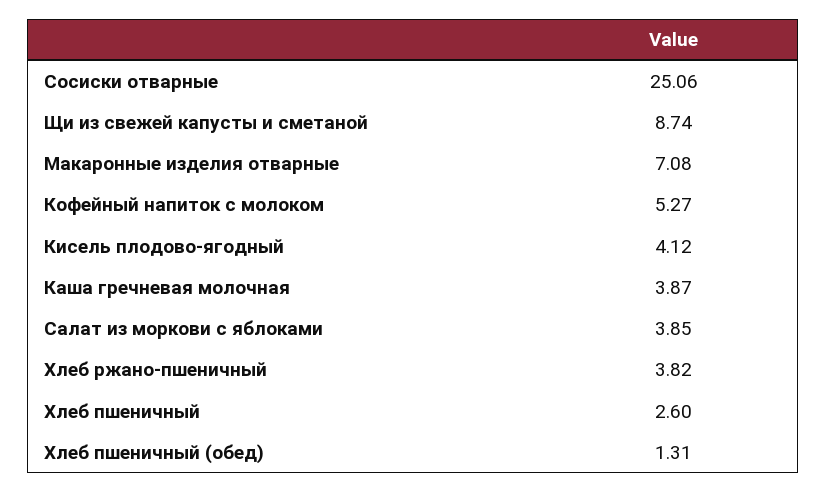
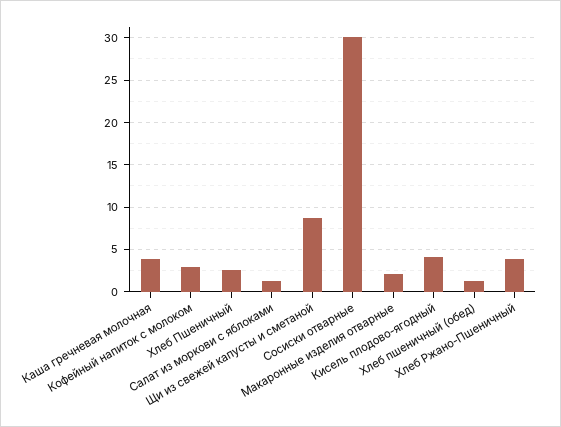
  {
-   "Сосиски отварные": 25.06,
+   "Сосиски отварные": 30,
    "Щи из свежей капусты и сметаной": 8.74,
-   "Макаронные изделия отварные": 7.08,
+   "Макаронные изделия отварные": 2,
-   "Кофейный напиток с молоком": 5.27,
+   "Кофейный напиток с молоком": 3,
    "Кисель плодово-ягодный": 4.12,
    "Каша гречневая молочная": 3.87,
-   "Салат из моркови с яблоками": 3.85,
+   "Салат из моркови с яблоками": 1,
    "Хлеб ржано-пшеничный": 3.82,
    "Хлеб пшеничный": 2.6,
    "Хлеб пшеничный (обед)": 1.31
  }

